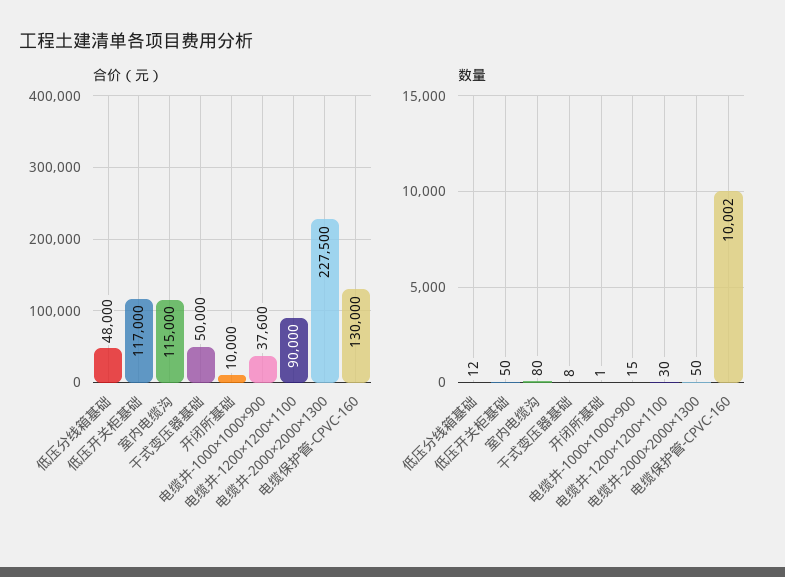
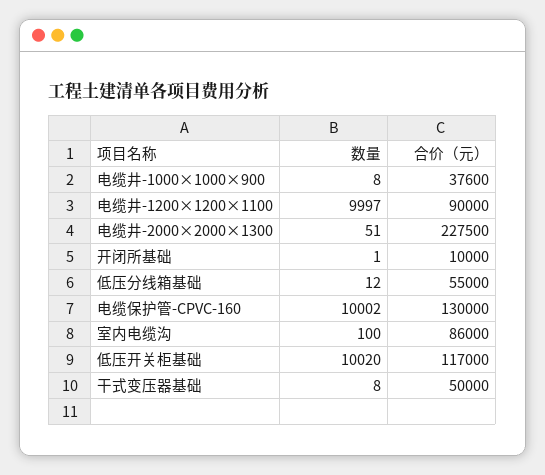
  {
    "合价（元）": {
-     "低压分线箱基础": 48000,
+     "低压分线箱基础": 55000,
      "低压开关柜基础": 117000,
-     "室内电缆沟": 115000,
+     "室内电缆沟": 86000,
      "干式变压器基础": 50000,
      "开闭所基础": 10000,
      "电缆井-1000×1000×900": 37600,
      "电缆井-1200×1200×1100": 90000,
      "电缆井-2000×2000×1300": 227500,
      "电缆保护管-CPVC-160": 130000
    },
    "数量": {
      "低压分线箱基础": 12,
-     "低压开关柜基础": 50,
+     "低压开关柜基础": 10020,
-     "室内电缆沟": 80,
+     "室内电缆沟": 100,
      "干式变压器基础": 8,
      "开闭所基础": 1,
-     "电缆井-1000×1000×900": 15,
+     "电缆井-1000×1000×900": 8,
-     "电缆井-1200×1200×1100": 30,
+     "电缆井-1200×1200×1100": 9997,
-     "电缆井-2000×2000×1300": 50,
+     "电缆井-2000×2000×1300": 51,
      "电缆保护管-CPVC-160": 10002
    }
  }

